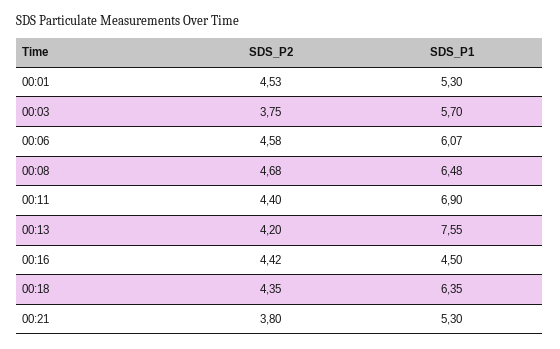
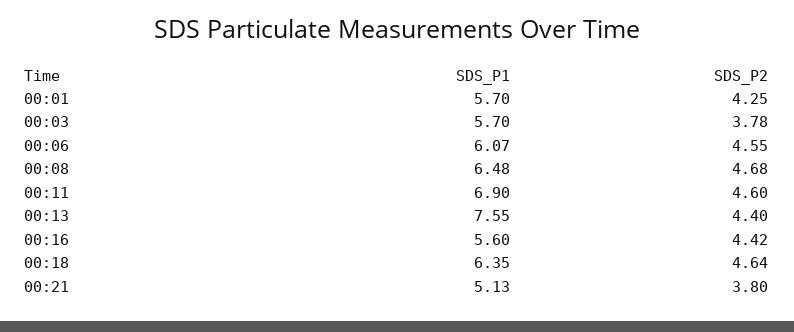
  {
    "SDS_P2": {
-     "00:01": 4.53,
+     "00:01": 4.25,
-     "00:03": 3.75,
+     "00:03": 3.78,
-     "00:06": 4.58,
+     "00:06": 4.55,
      "00:08": 4.68,
-     "00:11": 4.4,
+     "00:11": 4.6,
-     "00:13": 4.2,
+     "00:13": 4.4,
      "00:16": 4.42,
-     "00:18": 4.35,
+     "00:18": 4.64,
      "00:21": 3.8
    },
    "SDS_P1": {
-     "00:01": 5.3,
+     "00:01": 5.7,
      "00:03": 5.7,
      "00:06": 6.07,
      "00:08": 6.48,
      "00:11": 6.9,
      "00:13": 7.55,
-     "00:16": 4.5,
+     "00:16": 5.6,
      "00:18": 6.35,
-     "00:21": 5.3
+     "00:21": 5.13
    }
  }

